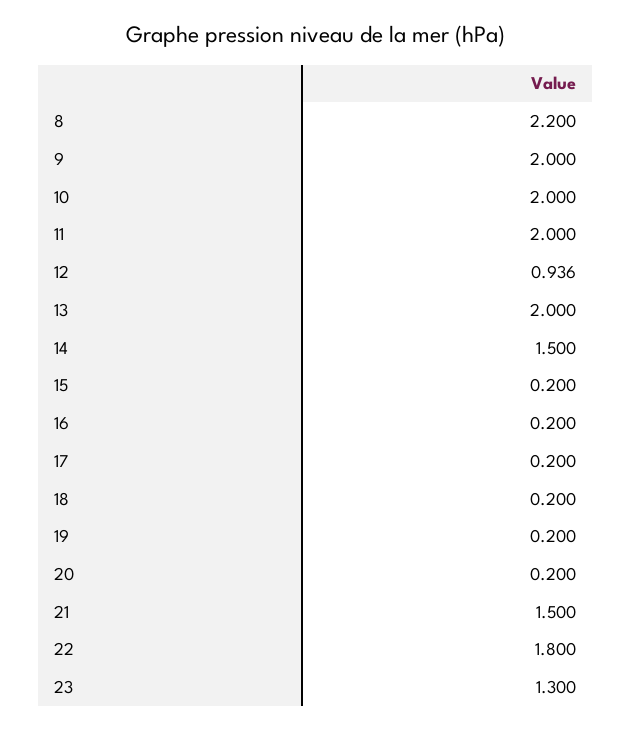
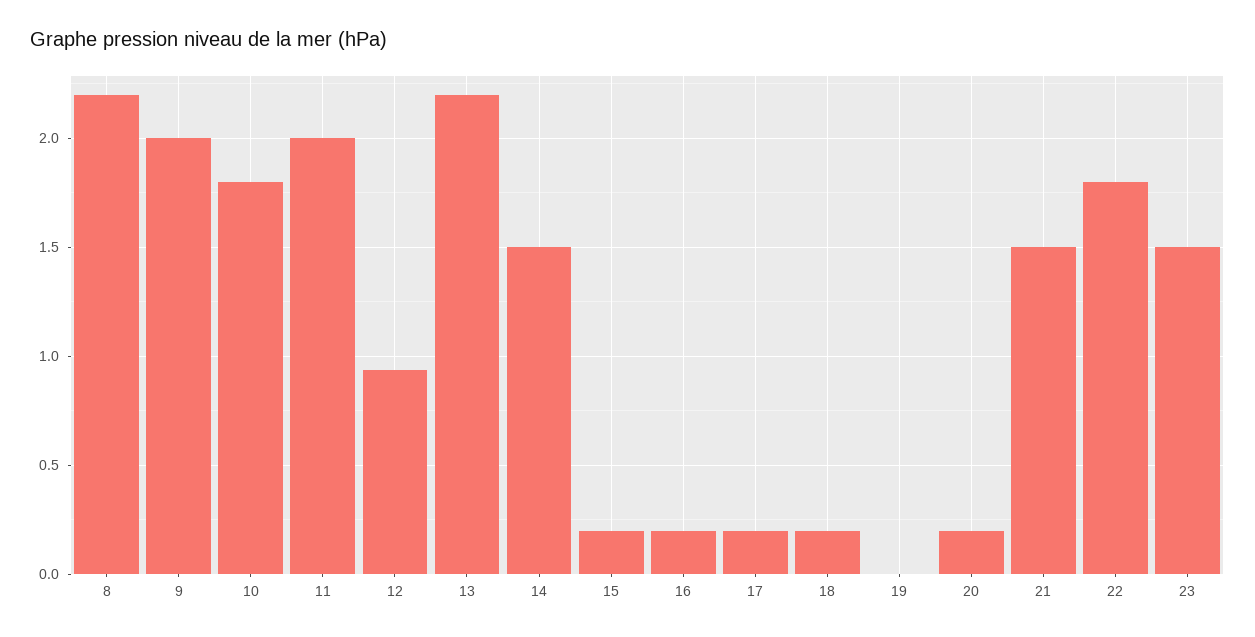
  {
    "8": 2.2,
    "9": 2,
-   "10": 2,
+   "10": 1.8,
    "11": 2,
    "12": 0.936,
-   "13": 2,
+   "13": 2.2,
    "14": 1.5,
    "15": 0.2,
    "16": 0.2,
    "17": 0.2,
    "18": 0.2,
-   "19": 0.2,
+   "19": 0,
    "20": 0.2,
    "21": 1.5,
    "22": 1.8,
-   "23": 1.3
+   "23": 1.5
  }

